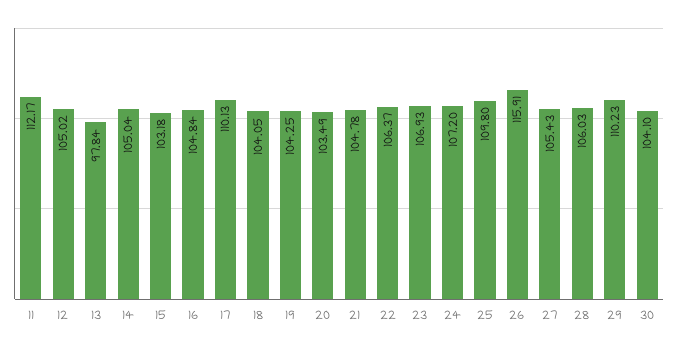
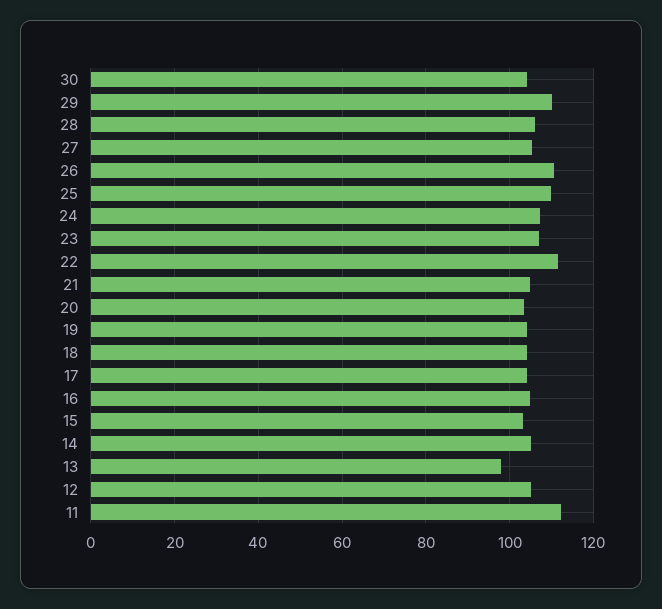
  {
    "11": 112.17,
    "12": 105.02,
    "13": 97.84,
    "14": 105.04,
    "15": 103.18,
    "16": 104.84,
-   "17": 110.13,
+   "17": 104,
    "18": 104.05,
    "19": 104.25,
    "20": 103.49,
    "21": 104.78,
-   "22": 106.37,
+   "22": 112,
    "23": 106.93,
    "24": 107.2,
    "25": 109.8,
-   "26": 115.91,
+   "26": 110,
    "27": 105.43,
    "28": 106.03,
    "29": 110.23,
    "30": 104.1
  }

